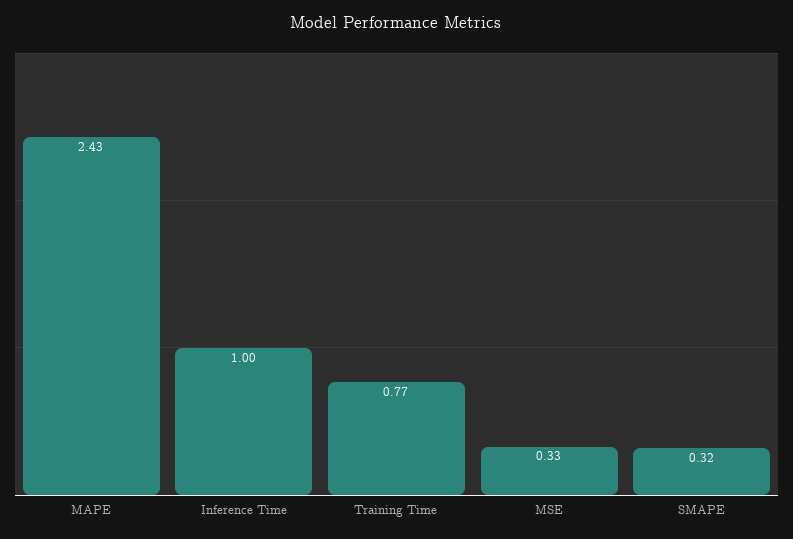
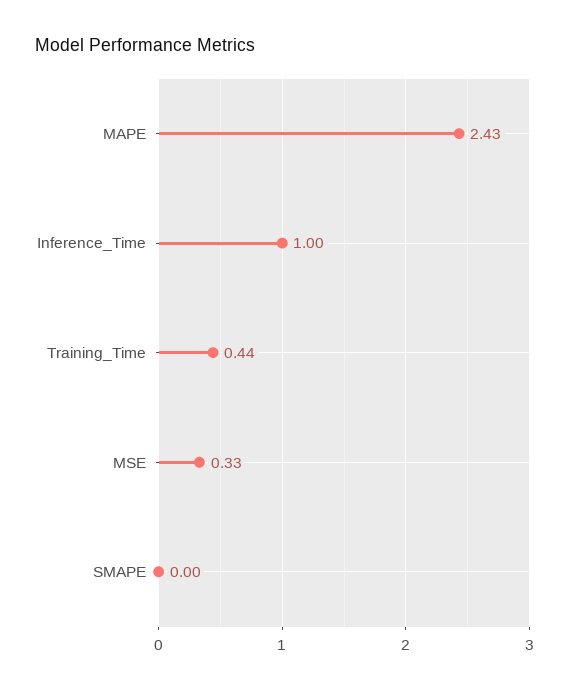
  {
    "MAPE": 2.43,
    "Inference Time": 1,
-   "Training Time": 0.77,
+   "Training Time": 0.44,
    "MSE": 0.33,
-   "SMAPE": 0.32
+   "SMAPE": 0
  }

